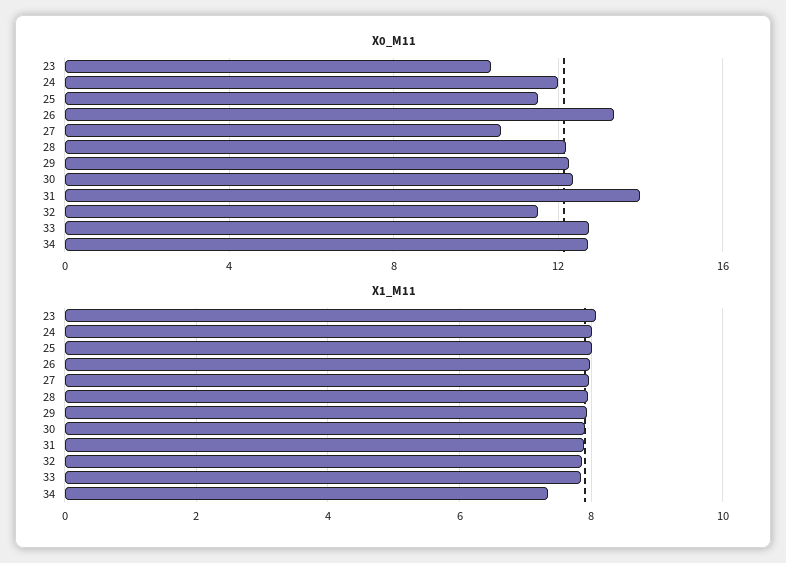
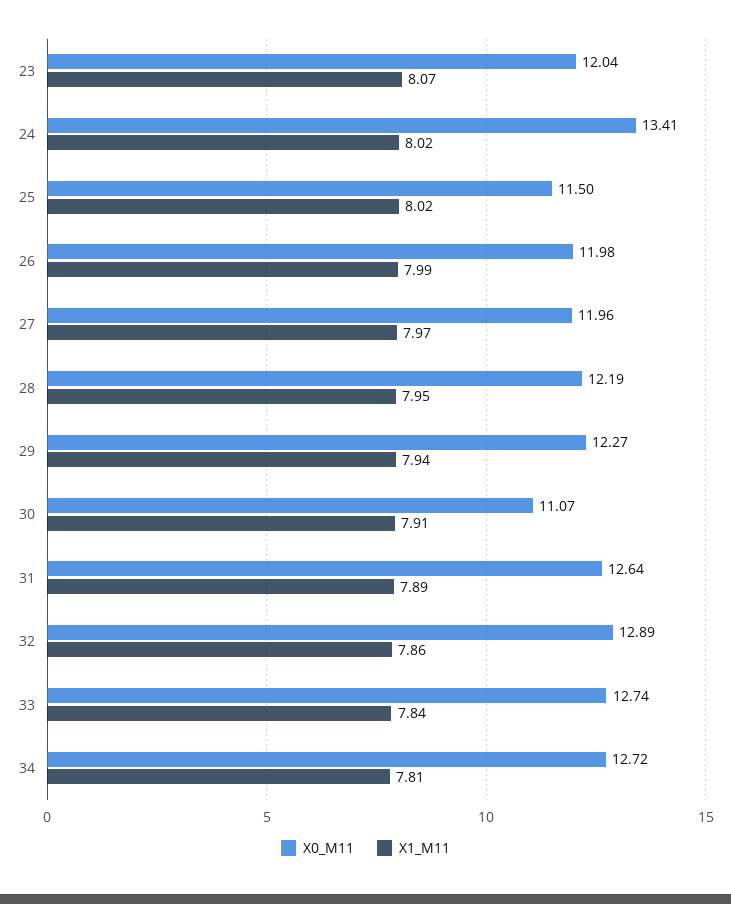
  {
    "X0_M11": {
-     "23": 10.5,
+     "23": 12.04,
-     "24": 12,
+     "24": 13.41,
      "25": 11.5,
-     "26": 13.5,
+     "26": 11.98,
-     "27": 10.5,
+     "27": 11.96,
      "28": 12.19,
      "29": 12.27,
-     "30": 12.5,
+     "30": 11.07,
-     "31": 14,
+     "31": 12.64,
-     "32": 11.5,
+     "32": 12.89,
      "33": 12.74,
      "34": 12.72
    },
    "X1_M11": {
      "23": 8.07,
      "24": 8.02,
      "25": 8.02,
      "26": 7.99,
      "27": 7.97,
      "28": 7.95,
      "29": 7.94,
      "30": 7.91,
      "31": 7.89,
      "32": 7.86,
      "33": 7.84,
-     "34": 7.4
+     "34": 7.81
    }
  }

